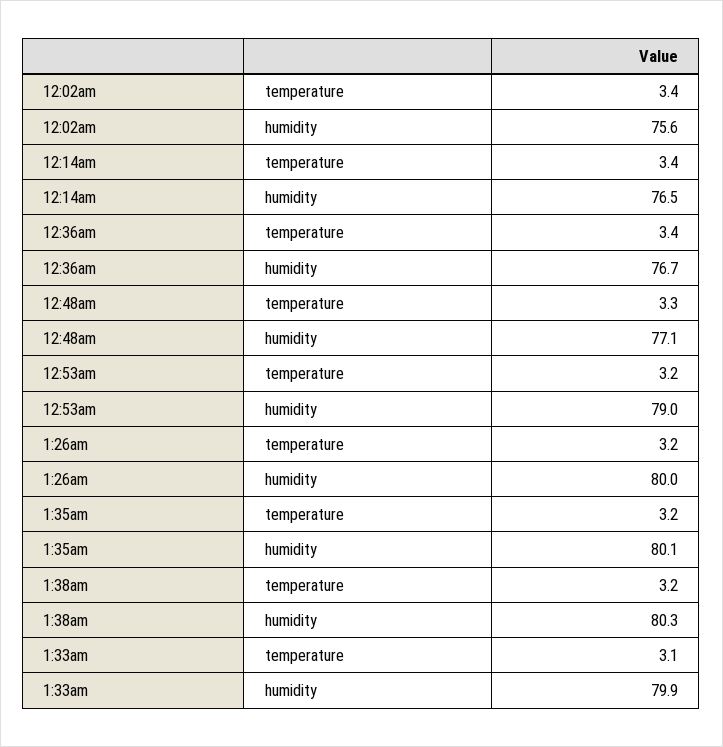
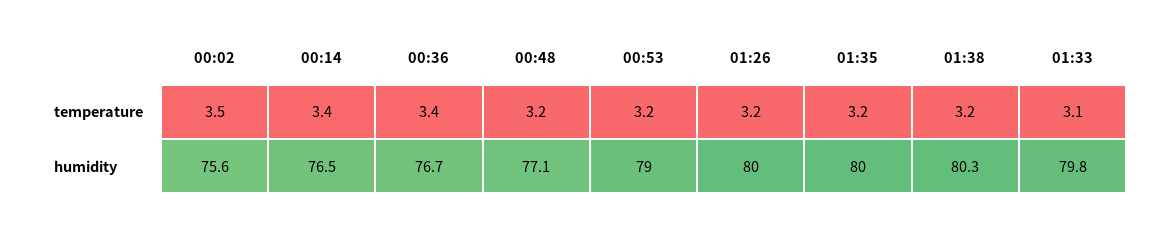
  {
    "12:02am": {
-     "temperature": 3.4,
+     "temperature": 3.5,
      "humidity": 75.6
    },
    "12:14am": {
      "temperature": 3.4,
      "humidity": 76.5
    },
    "12:36am": {
      "temperature": 3.4,
      "humidity": 76.7
    },
    "12:48am": {
-     "temperature": 3.3,
+     "temperature": 3.2,
      "humidity": 77.1
    },
    "12:53am": {
      "temperature": 3.2,
      "humidity": 79
    },
    "1:26am": {
      "temperature": 3.2,
      "humidity": 80
    },
    "1:35am": {
      "temperature": 3.2,
-     "humidity": 80.1
+     "humidity": 80
    },
    "1:38am": {
      "temperature": 3.2,
      "humidity": 80.3
    },
    "1:33am": {
      "temperature": 3.1,
-     "humidity": 79.9
+     "humidity": 79.8
    }
  }

